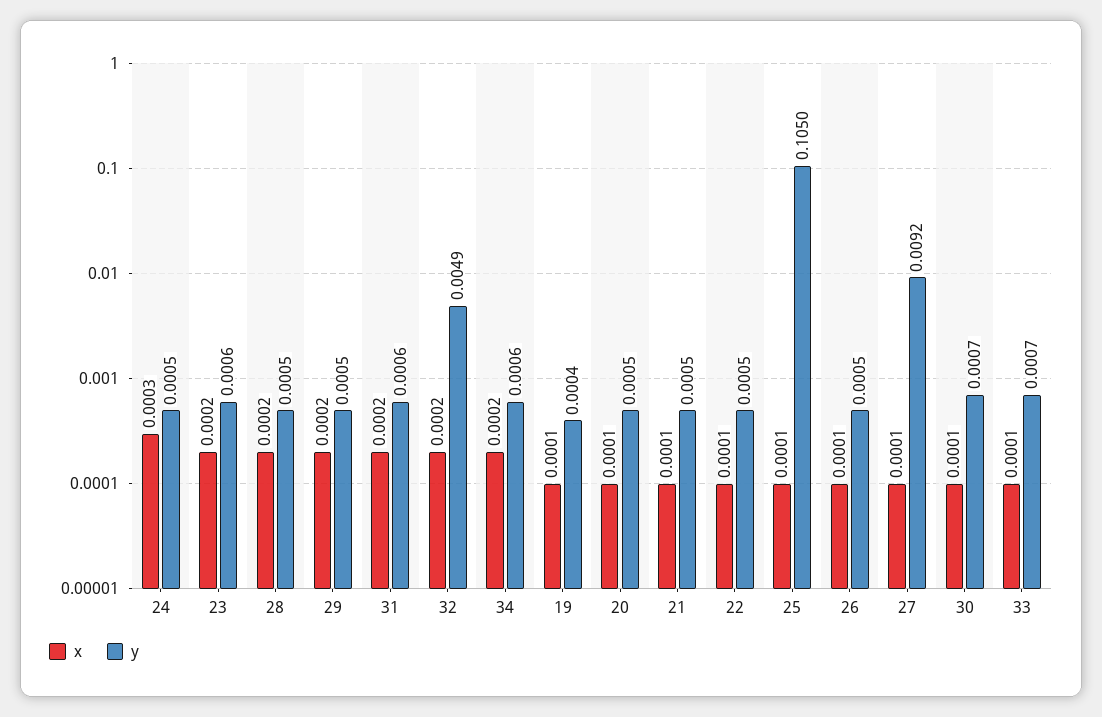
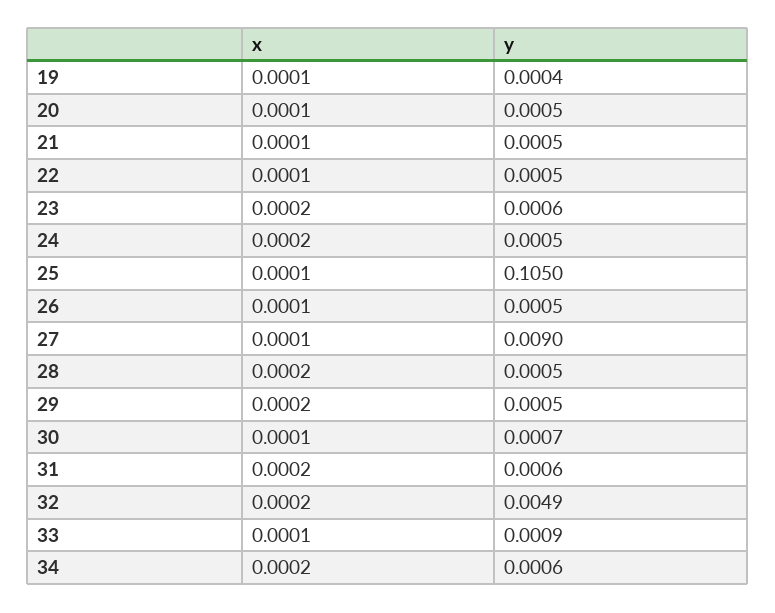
  {
    "x": {
-     "24": 0.0003,
+     "24": 0.0002,
      "23": 0.0002,
      "28": 0.0002,
      "29": 0.0002,
      "31": 0.0002,
      "32": 0.0002,
      "34": 0.0002,
      "19": 0.0001,
      "20": 0.0001,
      "21": 0.0001,
      "22": 0.0001,
      "25": 0.0001,
      "26": 0.0001,
      "27": 0.0001,
      "30": 0.0001,
      "33": 0.0001
    },
    "y": {
      "24": 0.0005,
      "23": 0.0006,
      "28": 0.0005,
      "29": 0.0005,
      "31": 0.0006,
      "32": 0.0049,
      "34": 0.0006,
      "19": 0.0004,
      "20": 0.0005,
      "21": 0.0005,
      "22": 0.0005,
      "25": 0.105,
      "26": 0.0005,
-     "27": 0.0092,
+     "27": 0.009,
      "30": 0.0007,
-     "33": 0.0007
+     "33": 0.0009
    }
  }

